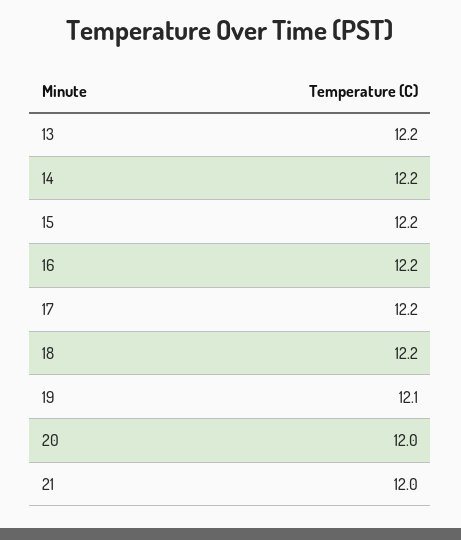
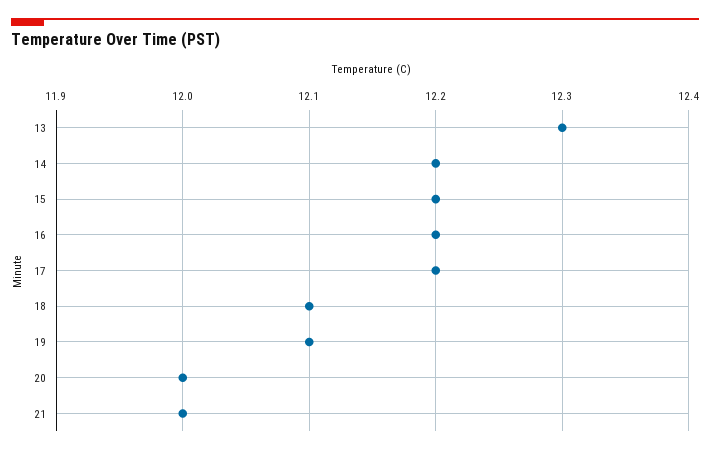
  {
-   "13": 12.2,
+   "13": 12.3,
    "14": 12.2,
    "15": 12.2,
    "16": 12.2,
    "17": 12.2,
-   "18": 12.2,
+   "18": 12.1,
    "19": 12.1,
    "20": 12,
    "21": 12
  }

